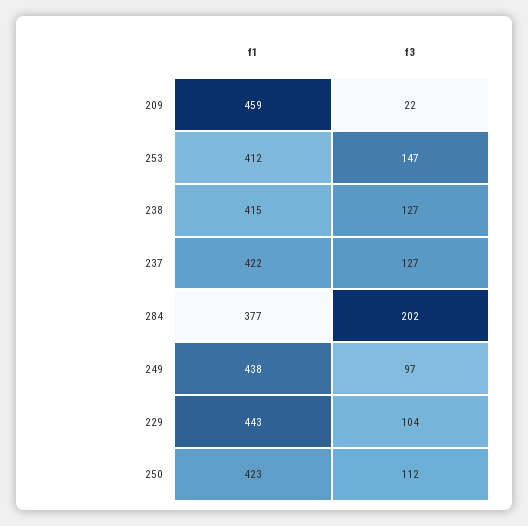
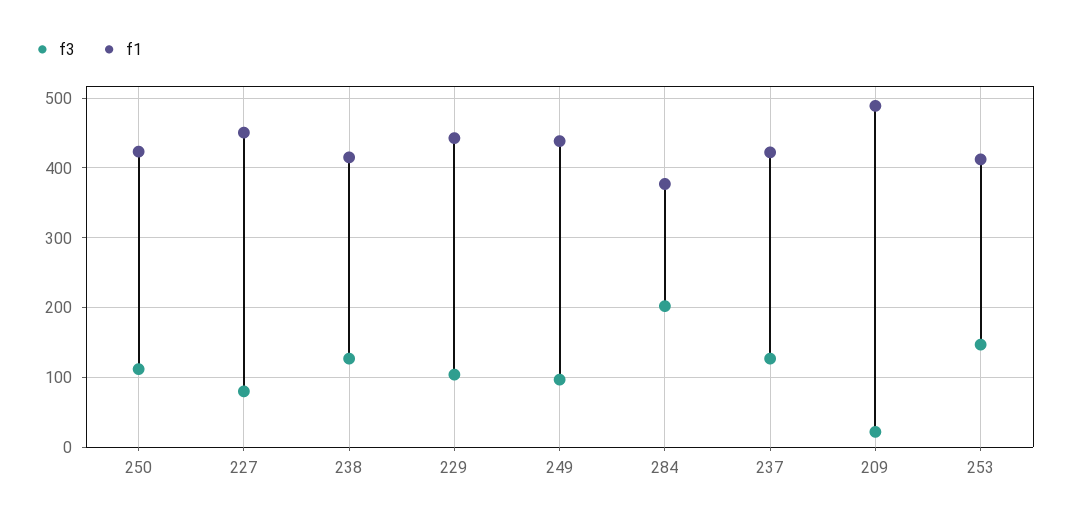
  {
    "f1": {
-     "209": 459,
+     "209": 490,
      "253": 412,
      "238": 415,
      "237": 422,
      "284": 377,
      "249": 438,
      "229": 443,
-     "250": 423
+     "250": 423,
+     "227": 450
    },
    "f3": {
      "209": 22,
      "253": 147,
      "238": 127,
      "237": 127,
      "284": 202,
      "249": 97,
      "229": 104,
-     "250": 112
+     "250": 112,
+     "227": 80
    }
  }

